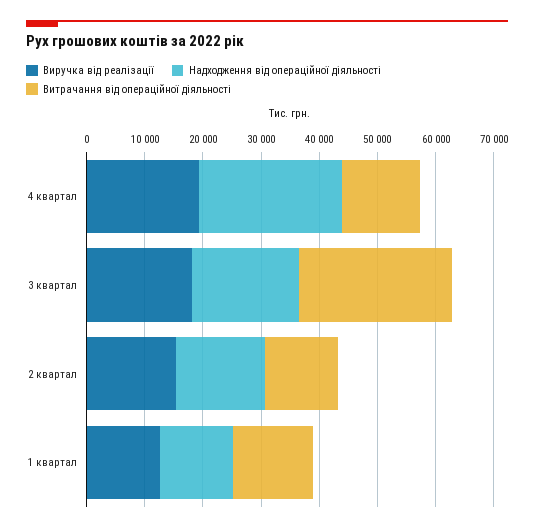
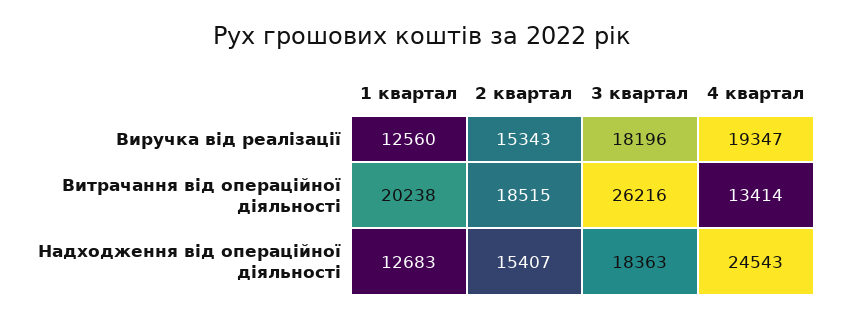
  {
    "Виручка від реалізації": {
      "4 квартал": 19347,
      "3 квартал": 18196,
      "2 квартал": 15343,
      "1 квартал": 12560
    },
    "Надходження від операційної діяльності": {
      "4 квартал": 24543,
      "3 квартал": 18363,
      "2 квартал": 15407,
      "1 квартал": 12683
    },
    "Витрачання від операційної діяльності": {
      "4 квартал": 13414,
      "3 квартал": 26216,
-     "2 квартал": 12000,
+     "2 квартал": 18515,
-     "1 квартал": 14000
+     "1 квартал": 20238
    }
  }

